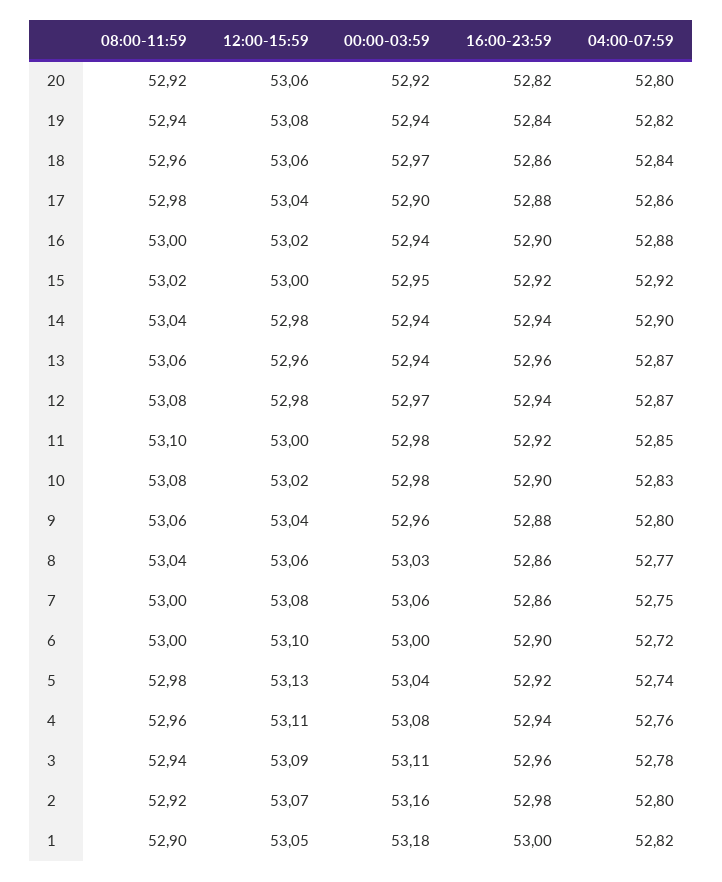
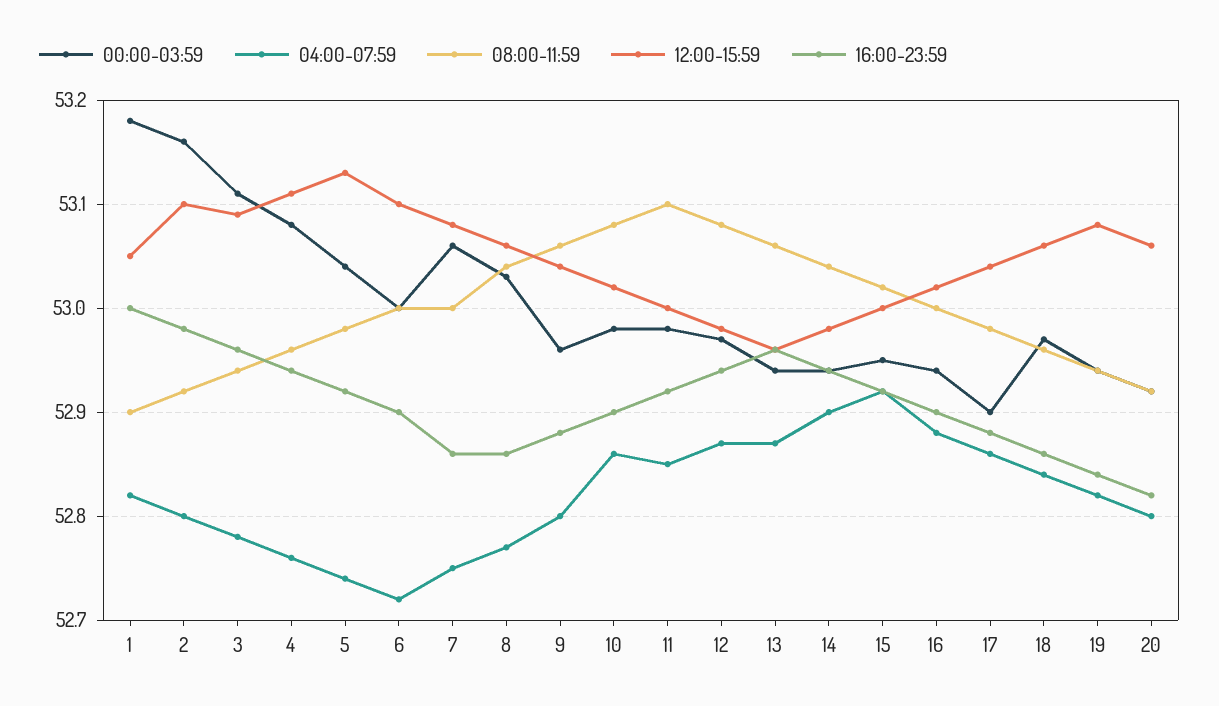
  {
    "08:00-11:59": {
      "20": 52.92,
      "19": 52.94,
      "18": 52.96,
      "17": 52.98,
      "16": 53,
      "15": 53.02,
      "14": 53.04,
      "13": 53.06,
      "12": 53.08,
      "11": 53.1,
      "10": 53.08,
      "9": 53.06,
      "8": 53.04,
      "7": 53,
      "6": 53,
      "5": 52.98,
      "4": 52.96,
      "3": 52.94,
      "2": 52.92,
      "1": 52.9
    },
    "12:00-15:59": {
      "20": 53.06,
      "19": 53.08,
      "18": 53.06,
      "17": 53.04,
      "16": 53.02,
      "15": 53,
      "14": 52.98,
      "13": 52.96,
      "12": 52.98,
      "11": 53,
      "10": 53.02,
      "9": 53.04,
      "8": 53.06,
      "7": 53.08,
      "6": 53.1,
      "5": 53.13,
      "4": 53.11,
      "3": 53.09,
-     "2": 53.07,
+     "2": 53.1,
      "1": 53.05
    },
    "00:00-03:59": {
      "20": 52.92,
      "19": 52.94,
      "18": 52.97,
      "17": 52.9,
      "16": 52.94,
      "15": 52.95,
      "14": 52.94,
      "13": 52.94,
      "12": 52.97,
      "11": 52.98,
      "10": 52.98,
      "9": 52.96,
      "8": 53.03,
      "7": 53.06,
      "6": 53,
      "5": 53.04,
      "4": 53.08,
      "3": 53.11,
      "2": 53.16,
      "1": 53.18
    },
    "16:00-23:59": {
      "20": 52.82,
      "19": 52.84,
      "18": 52.86,
      "17": 52.88,
      "16": 52.9,
      "15": 52.92,
      "14": 52.94,
      "13": 52.96,
      "12": 52.94,
      "11": 52.92,
      "10": 52.9,
      "9": 52.88,
      "8": 52.86,
      "7": 52.86,
      "6": 52.9,
      "5": 52.92,
      "4": 52.94,
      "3": 52.96,
      "2": 52.98,
      "1": 53
    },
    "04:00-07:59": {
      "20": 52.8,
      "19": 52.82,
      "18": 52.84,
      "17": 52.86,
      "16": 52.88,
      "15": 52.92,
      "14": 52.9,
      "13": 52.87,
      "12": 52.87,
      "11": 52.85,
-     "10": 52.83,
+     "10": 52.86,
      "9": 52.8,
      "8": 52.77,
      "7": 52.75,
      "6": 52.72,
      "5": 52.74,
      "4": 52.76,
      "3": 52.78,
      "2": 52.8,
      "1": 52.82
    }
  }

